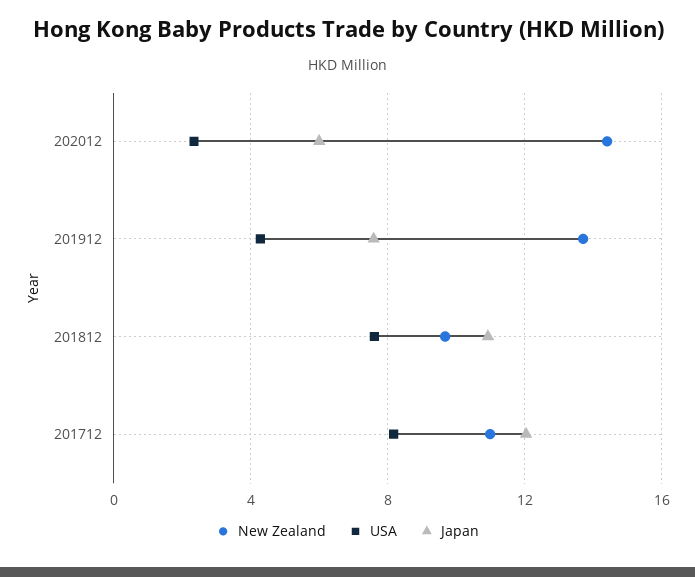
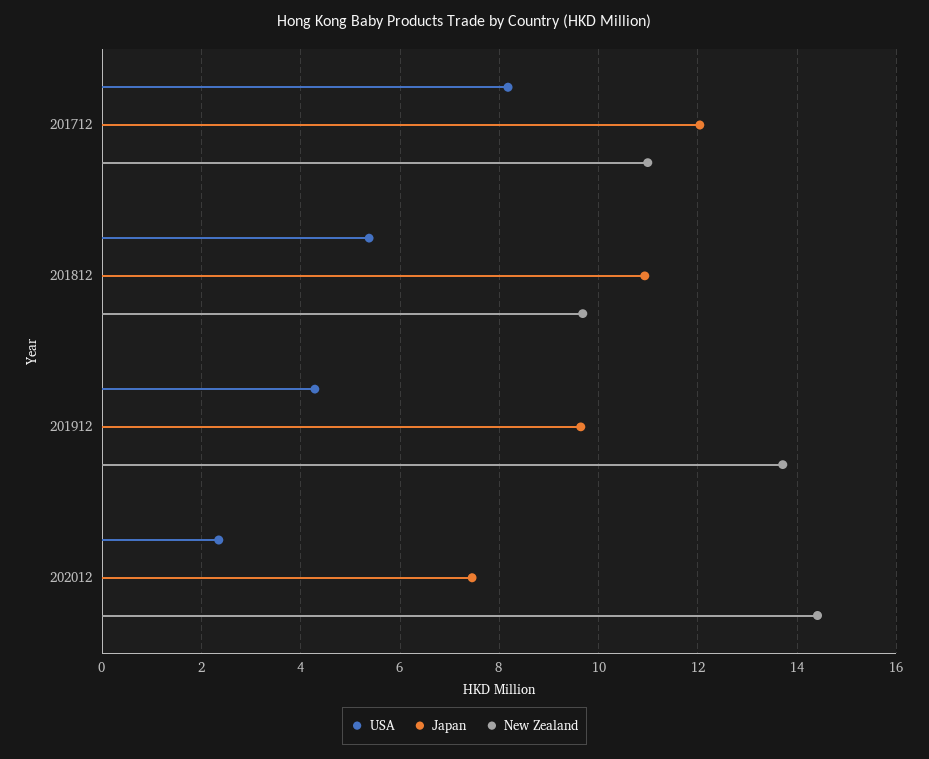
  {
    "New Zealand": {
      "202012": 14.4,
      "201912": 13.8,
      "201812": 9.6,
      "201712": 11
    },
    "USA": {
      "202012": 2.4,
      "201912": 4.2,
-     "201812": 7.5,
+     "201812": 5.4,
      "201712": 8.2
    },
    "Japan": {
-     "202012": 6,
+     "202012": 7.4,
-     "201912": 7.5,
+     "201912": 9.6,
      "201812": 11,
      "201712": 12
    }
  }

